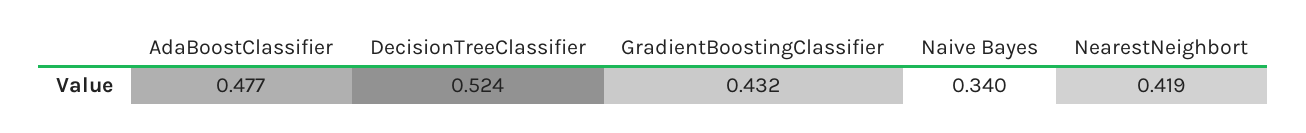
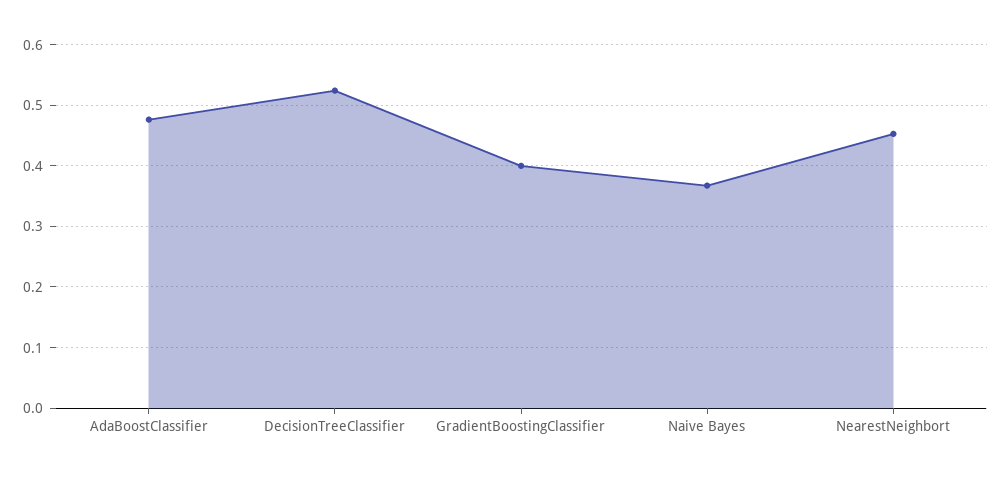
  {
    "AdaBoostClassifier": 0.477,
    "DecisionTreeClassifier": 0.524,
-   "GradientBoostingClassifier": 0.432,
+   "GradientBoostingClassifier": 0.4,
-   "Naive Bayes": 0.34,
+   "Naive Bayes": 0.37,
-   "NearestNeighbort": 0.419
+   "NearestNeighbort": 0.45
  }

